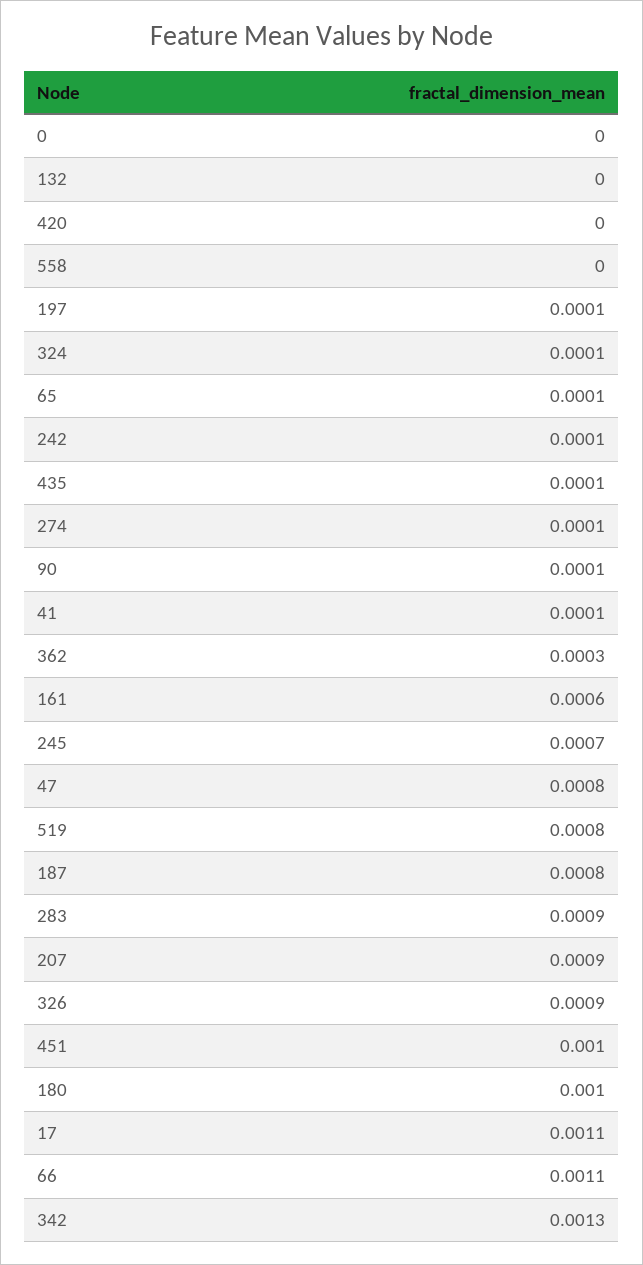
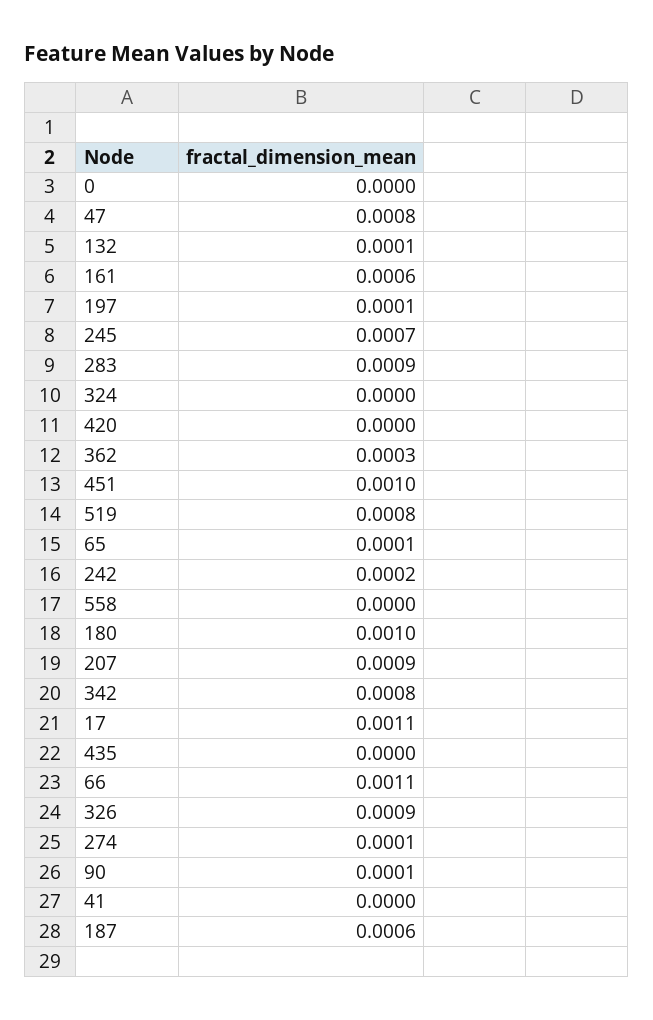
  {
    "0": 0,
-   "132": 0,
+   "132": 0.0001,
    "420": 0,
    "558": 0,
    "197": 0.0001,
-   "324": 0.0001,
+   "324": 0,
    "65": 0.0001,
-   "242": 0.0001,
+   "242": 0.0002,
-   "435": 0.0001,
+   "435": 0,
    "274": 0.0001,
    "90": 0.0001,
-   "41": 0.0001,
+   "41": 0,
    "362": 0.0003,
    "161": 0.0006,
    "245": 0.0007,
    "47": 0.0008,
    "519": 0.0008,
-   "187": 0.0008,
+   "187": 0.0006,
    "283": 0.0009,
    "207": 0.0009,
    "326": 0.0009,
    "451": 0.001,
    "180": 0.001,
    "17": 0.0011,
    "66": 0.0011,
-   "342": 0.0013
+   "342": 0.0008
  }

